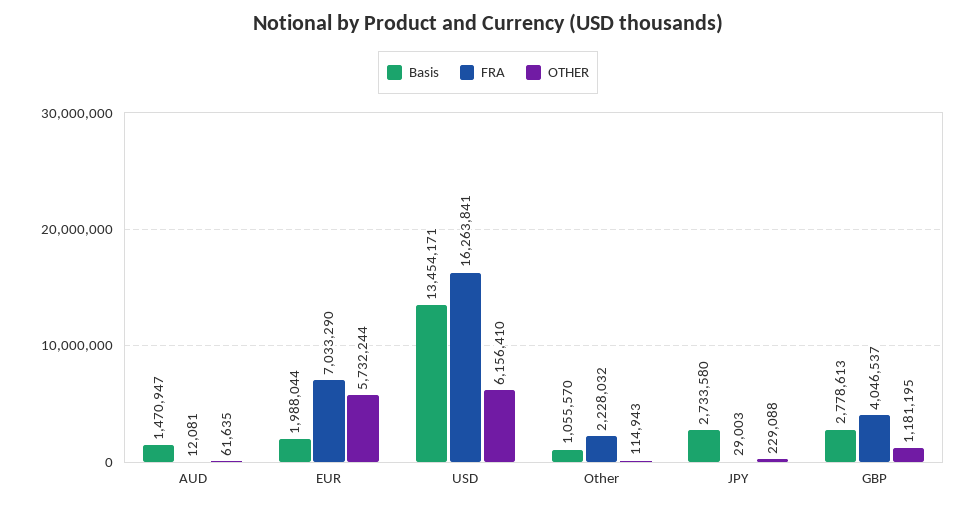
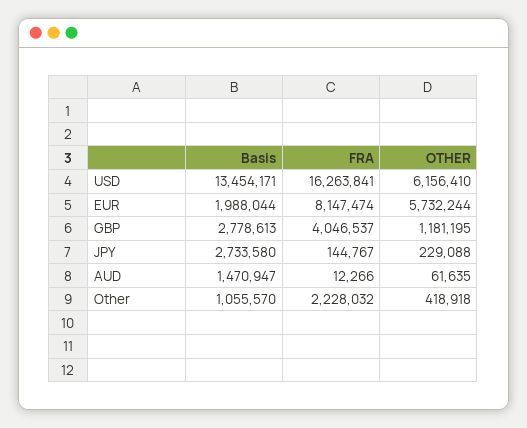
  {
    "Basis": {
      "AUD": 1470947,
      "EUR": 1988044,
      "USD": 13454171,
      "Other": 1055570,
      "JPY": 2733580,
      "GBP": 2778613
    },
    "FRA": {
-     "AUD": 12081,
+     "AUD": 12266,
-     "EUR": 7033290,
+     "EUR": 8147474,
      "USD": 16263841,
      "Other": 2228032,
-     "JPY": 29003,
+     "JPY": 144767,
      "GBP": 4046537
    },
    "OTHER": {
      "AUD": 61635,
      "EUR": 5732244,
      "USD": 6156410,
-     "Other": 114943,
+     "Other": 418918,
      "JPY": 229088,
      "GBP": 1181195
    }
  }

